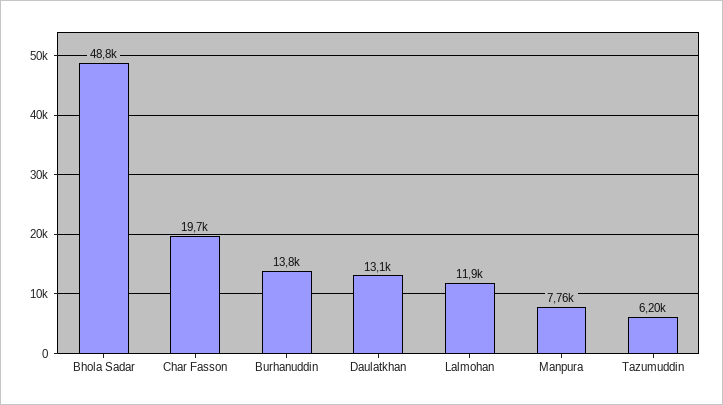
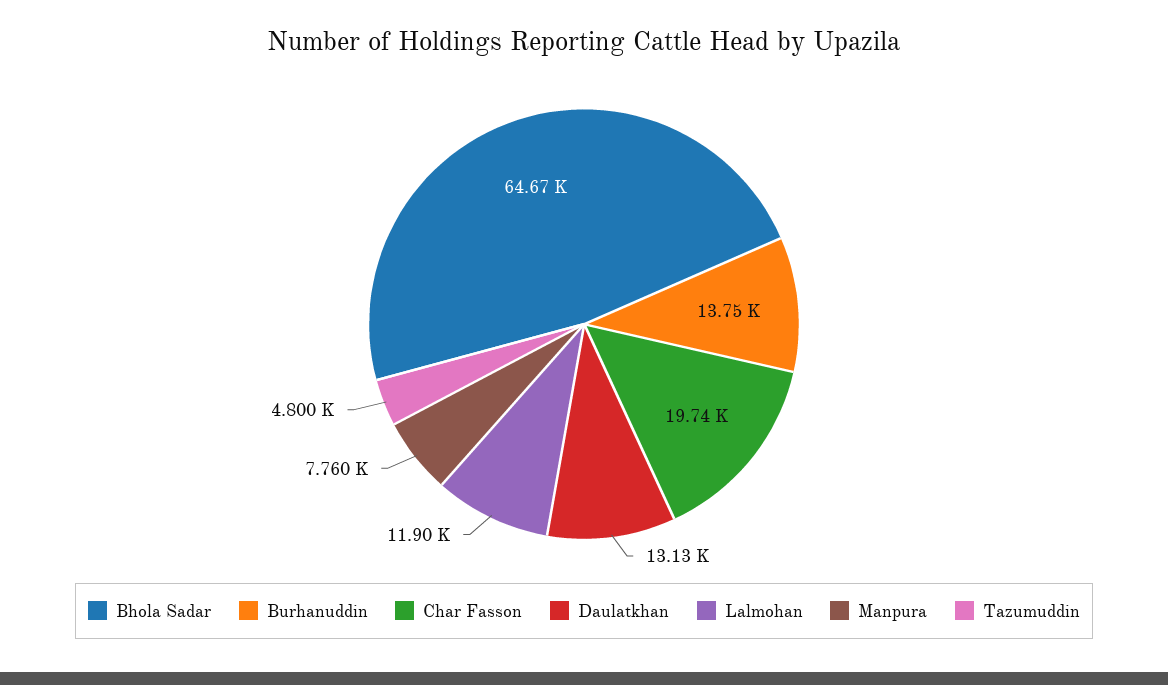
  {
-   "Bhola Sadar": 48800,
+   "Bhola Sadar": 64670,
    "Char Fasson": 19740,
    "Burhanuddin": 13750,
    "Daulatkhan": 13130,
    "Lalmohan": 11900,
    "Manpura": 7760,
-   "Tazumuddin": 6200
+   "Tazumuddin": 4800
  }

